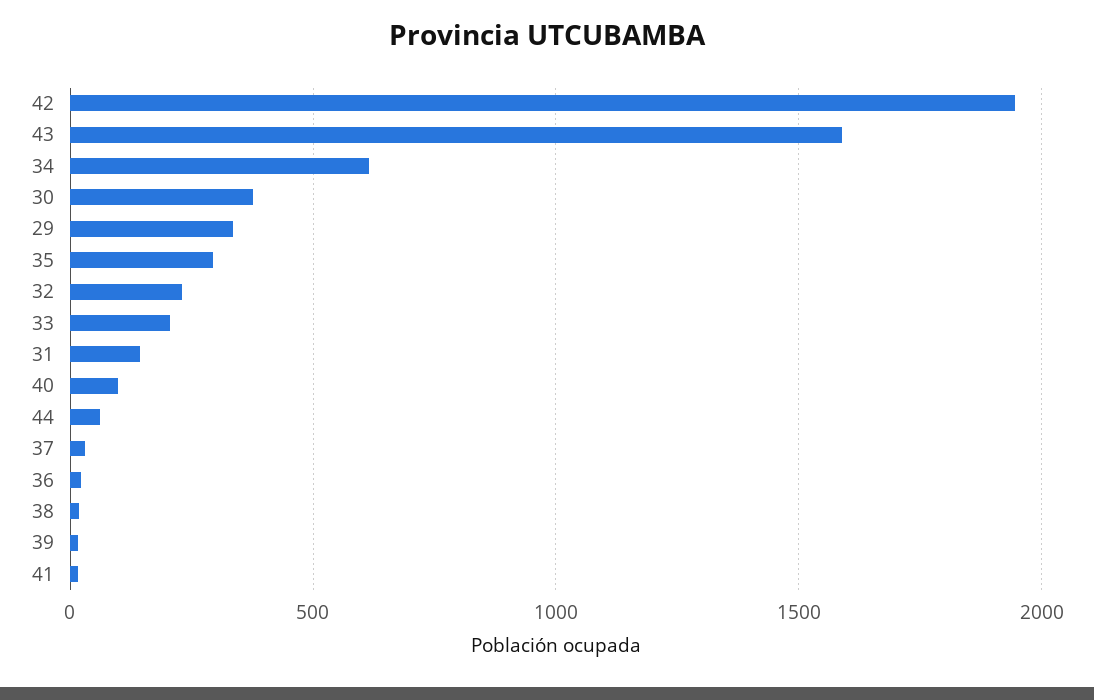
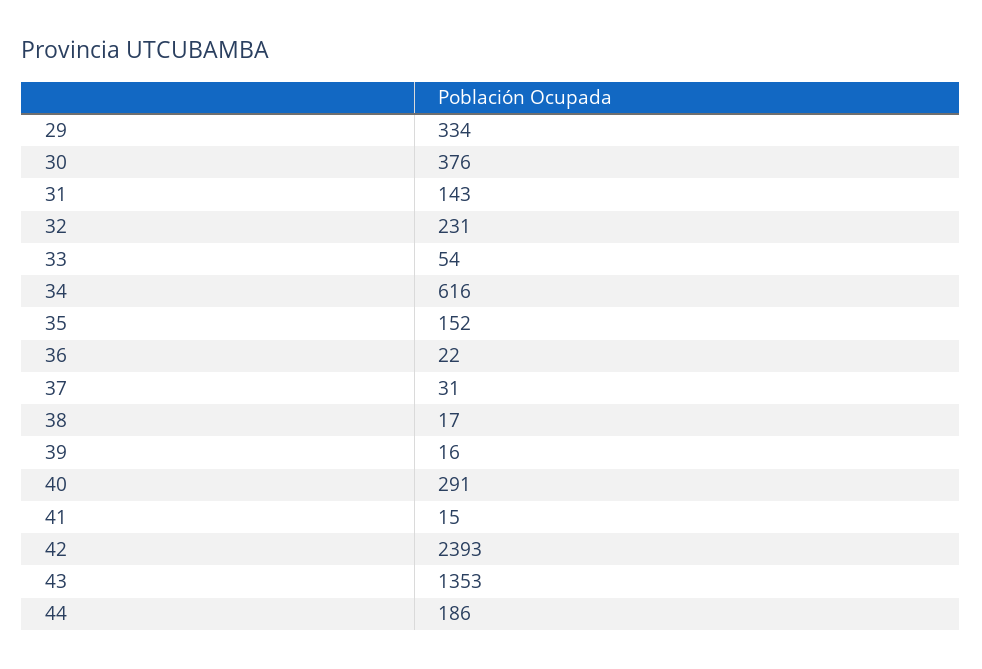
  {
-   "42": 1950,
+   "42": 2393,
-   "43": 1600,
+   "43": 1353,
    "34": 616,
    "30": 376,
    "29": 334,
-   "35": 300,
+   "35": 152,
    "32": 231,
-   "33": 200,
+   "33": 54,
    "31": 143,
-   "40": 100,
+   "40": 291,
-   "44": 50,
+   "44": 186,
    "37": 31,
    "36": 22,
    "38": 17,
    "39": 16,
    "41": 15
  }

